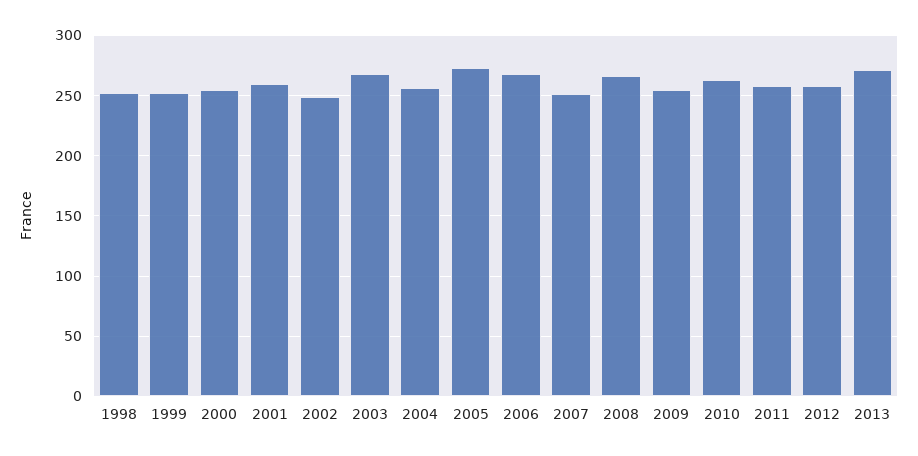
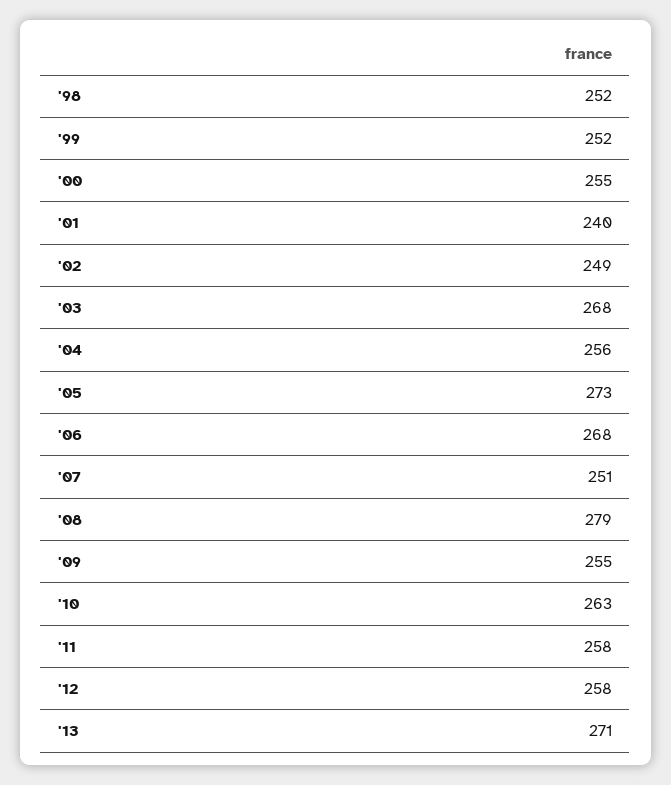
  {
    "1998": 252,
    "1999": 252,
    "2000": 255,
-   "2001": 260,
+   "2001": 240,
    "2002": 249,
    "2003": 268,
    "2004": 256,
    "2005": 273,
    "2006": 268,
    "2007": 251,
-   "2008": 265,
+   "2008": 279,
    "2009": 255,
    "2010": 263,
    "2011": 258,
    "2012": 258,
    "2013": 271
  }

